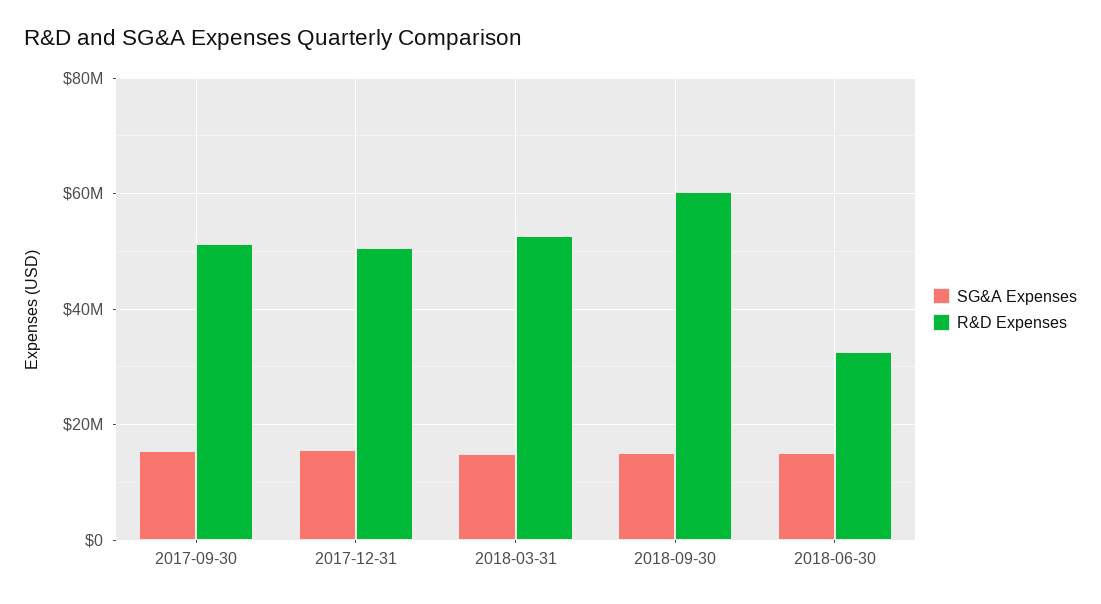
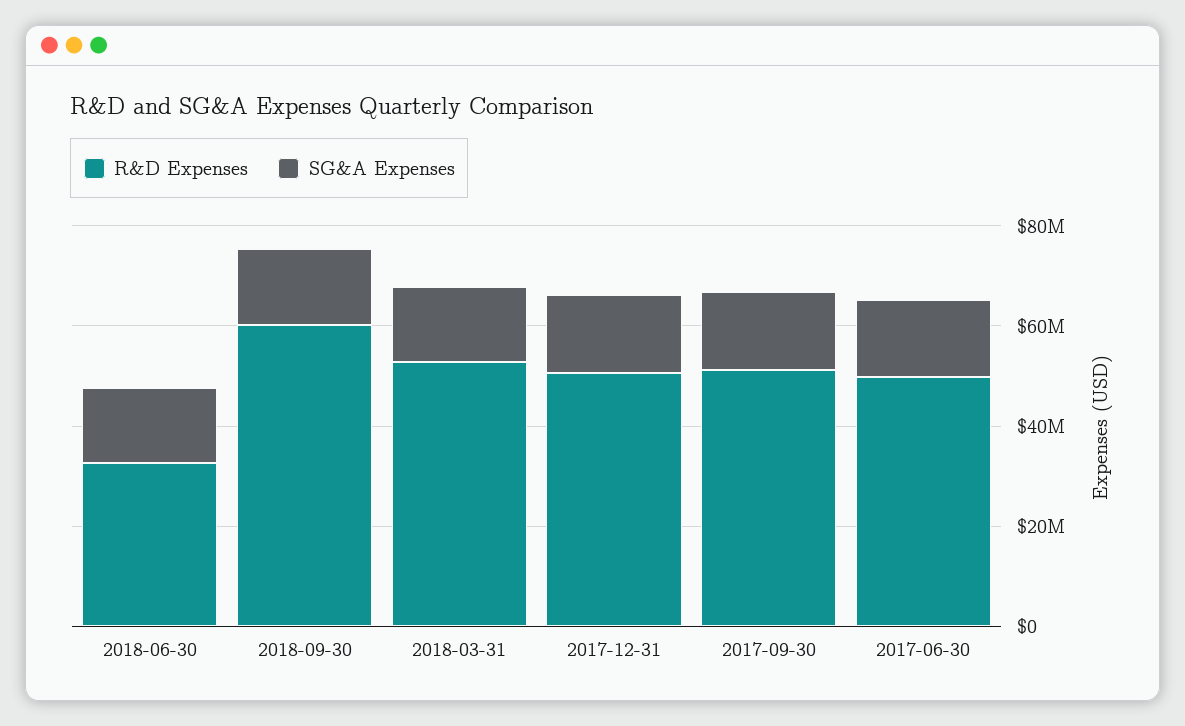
  {
    "SG&A Expenses": {
      "2017-09-30": 16000000,
      "2017-12-31": 16000000,
      "2018-03-31": 14000000,
      "2018-09-30": 16000000,
-     "2018-06-30": 16000000
+     "2018-06-30": 16000000,
+     "2017-06-30": 15000000
    },
    "R&D Expenses": {
      "2017-09-30": 52000000,
      "2017-12-31": 50000000,
      "2018-03-31": 52000000,
      "2018-09-30": 60000000,
-     "2018-06-30": 32000000
+     "2018-06-30": 32000000,
+     "2017-06-30": 50000000
    }
  }

